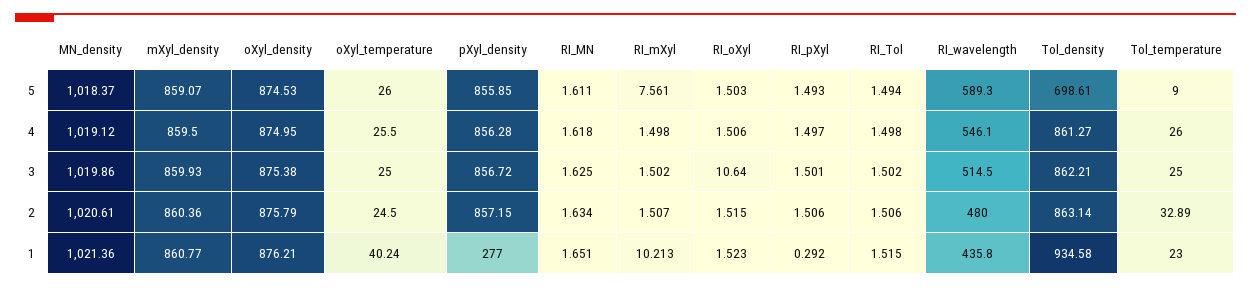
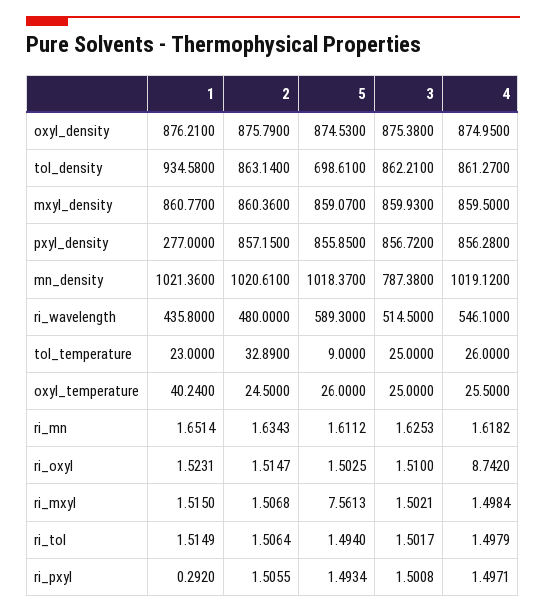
  {
    "MN_density": {
      "5": 1018.37,
      "4": 1019.12,
-     "3": 1019.86,
+     "3": 787.38,
      "2": 1020.61,
      "1": 1021.36
    },
    "mXyl_density": {
      "5": 859.07,
      "4": 859.5,
      "3": 859.93,
      "2": 860.36,
      "1": 860.77
    },
    "oXyl_density": {
      "5": 874.53,
      "4": 874.95,
      "3": 875.38,
      "2": 875.79,
      "1": 876.21
    },
    "oXyl_temperature": {
      "5": 26,
      "4": 25.5,
      "3": 25,
      "2": 24.5,
      "1": 40.24
    },
    "pXyl_density": {
      "5": 855.85,
      "4": 856.28,
      "3": 856.72,
      "2": 857.15,
      "1": 277
    },
    "RI_MN": {
      "5": 1.6112,
      "4": 1.6182,
      "3": 1.6253,
      "2": 1.6343,
      "1": 1.6514
    },
    "RI_mXyl": {
      "5": 7.5613,
      "4": 1.4984,
      "3": 1.5021,
      "2": 1.5068,
-     "1": 10.213
+     "1": 1.515
    },
    "RI_oXyl": {
      "5": 1.5025,
-     "4": 1.506,
+     "4": 8.742,
-     "3": 10.64,
+     "3": 1.51,
      "2": 1.5147,
      "1": 1.5231
    },
    "RI_pXyl": {
      "5": 1.4934,
      "4": 1.4971,
      "3": 1.5008,
      "2": 1.5055,
      "1": 0.292
    },
    "RI_Tol": {
      "5": 1.494,
      "4": 1.4979,
      "3": 1.5017,
      "2": 1.5064,
      "1": 1.5149
    },
    "RI_wavelength": {
      "5": 589.3,
      "4": 546.1,
      "3": 514.5,
      "2": 480,
      "1": 435.8
    },
    "Tol_density": {
      "5": 698.61,
      "4": 861.27,
      "3": 862.21,
      "2": 863.14,
      "1": 934.58
    },
    "Tol_temperature": {
      "5": 9,
      "4": 26,
      "3": 25,
      "2": 32.89,
      "1": 23
    }
  }

